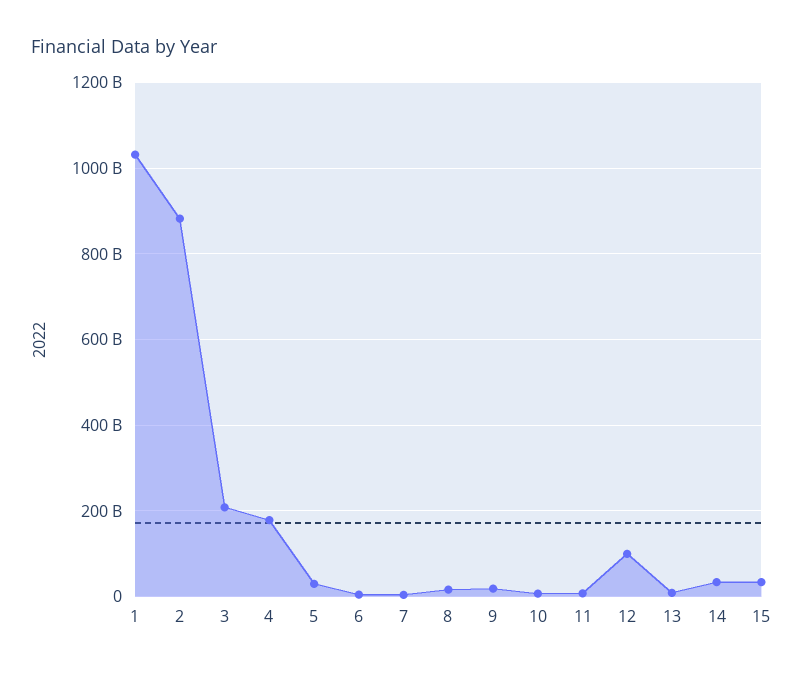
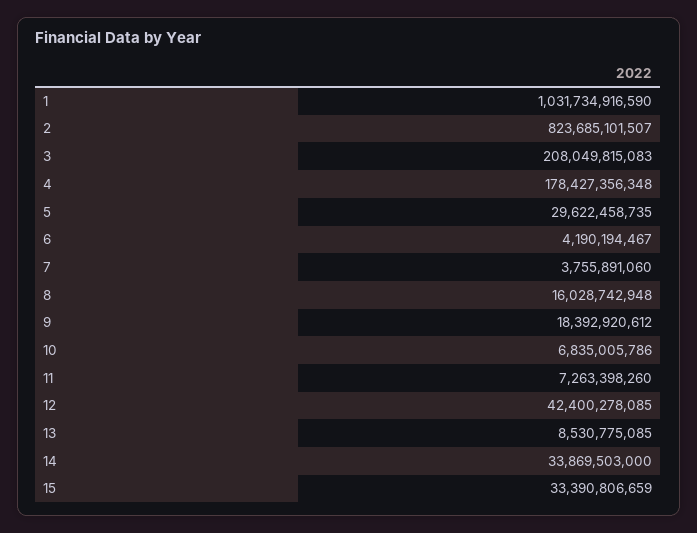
  {
    "1": 1031734916590,
-   "2": 880000000000,
+   "2": 823685101507,
    "3": 208049815083,
    "4": 178427356348,
    "5": 29622458735,
    "6": 4190194467,
    "7": 3755891060,
    "8": 16028742948,
    "9": 18392920612,
    "10": 6835005786,
    "11": 7263398260,
-   "12": 100000000000,
+   "12": 42400278085,
    "13": 8530775085,
    "14": 33869503000,
    "15": 33390806659
  }

